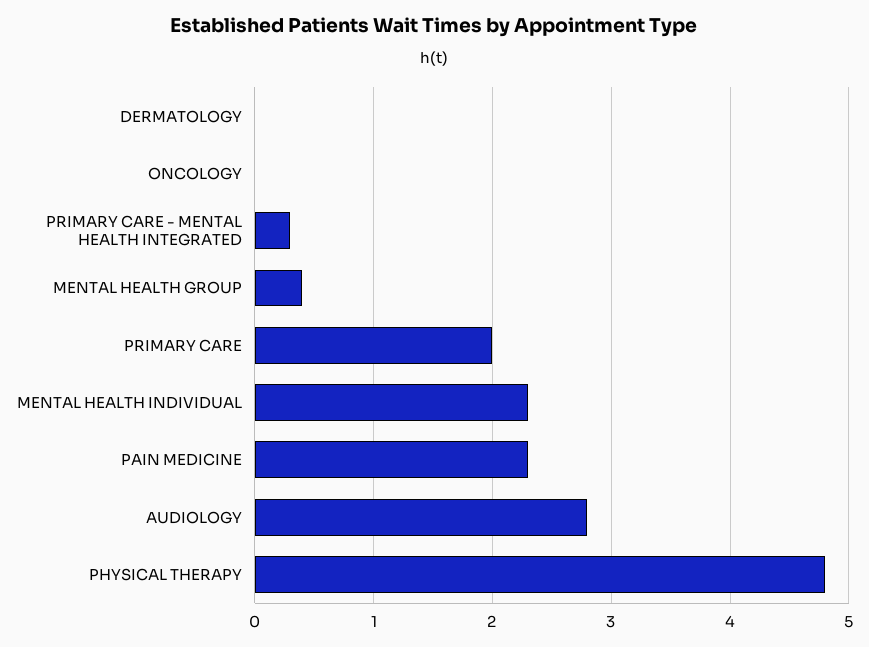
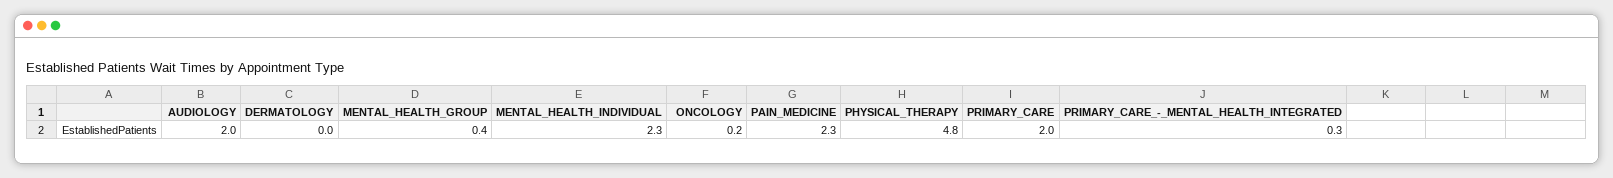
  {
    "DERMATOLOGY": 0,
-   "ONCOLOGY": 0,
+   "ONCOLOGY": 0.2,
    "PRIMARY CARE - MENTAL HEALTH INTEGRATED": 0.3,
    "MENTAL HEALTH GROUP": 0.4,
    "PRIMARY CARE": 2,
    "MENTAL HEALTH INDIVIDUAL": 2.3,
    "PAIN MEDICINE": 2.3,
-   "AUDIOLOGY": 2.8,
+   "AUDIOLOGY": 2,
    "PHYSICAL THERAPY": 4.8
  }

